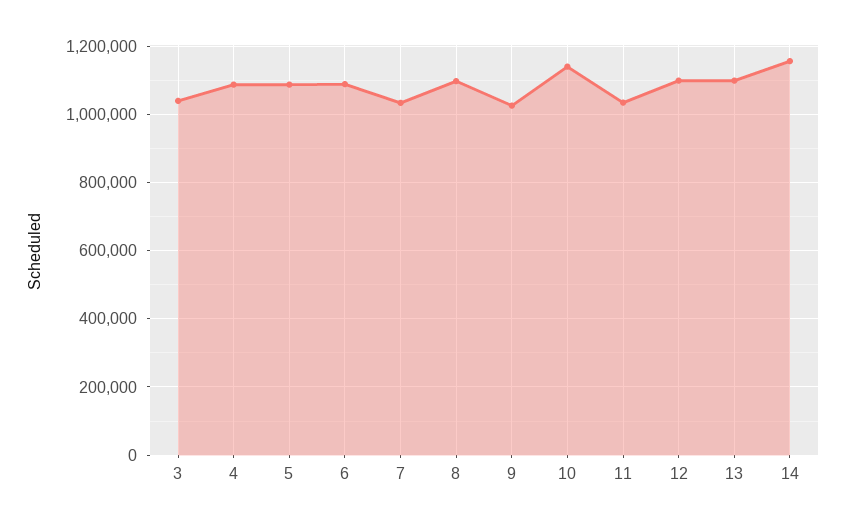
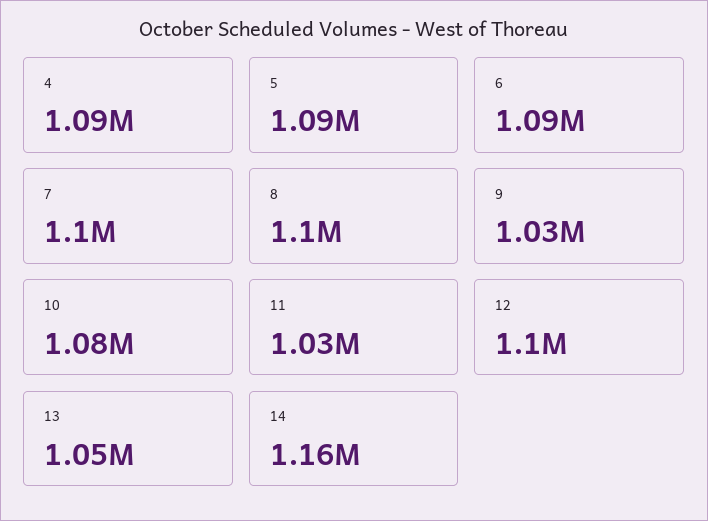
  {
-   "3": 1040000,
    "4": 1090000,
    "5": 1090000,
    "6": 1090000,
-   "7": 1040000,
+   "7": 1100000,
    "8": 1100000,
    "9": 1030000,
-   "10": 1140000,
+   "10": 1080000,
    "11": 1030000,
    "12": 1100000,
-   "13": 1100000,
+   "13": 1050000,
    "14": 1160000
  }

